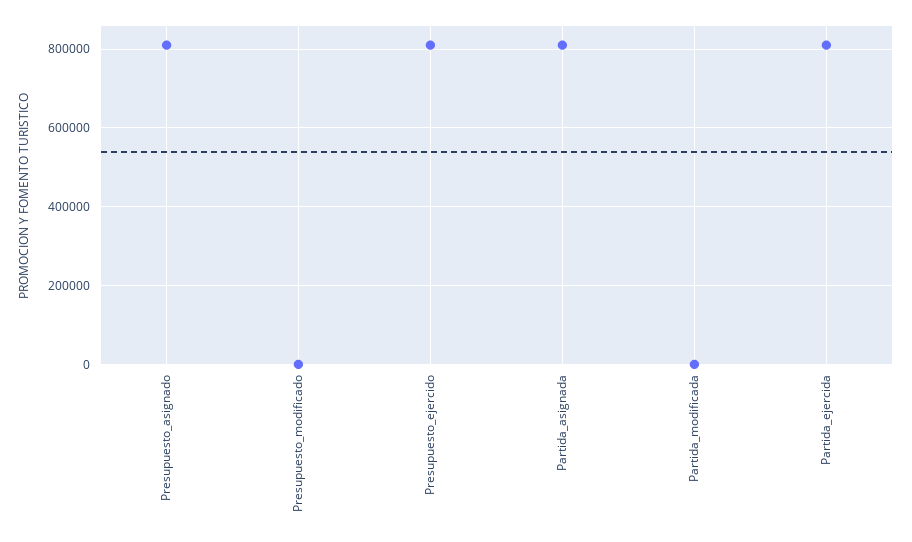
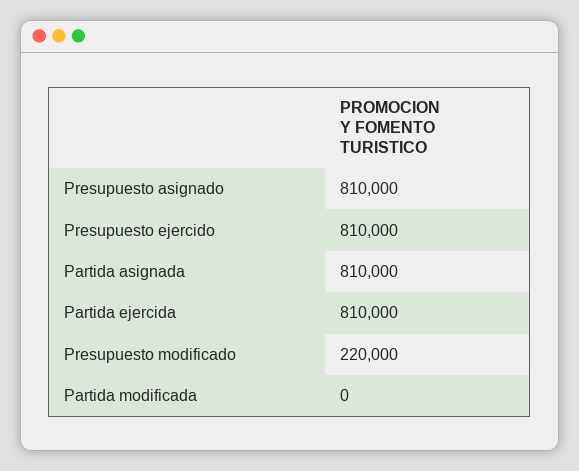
  {
    "Presupuesto_asignado": 810000,
-   "Presupuesto_modificado": 0,
+   "Presupuesto_modificado": 220000,
    "Presupuesto_ejercido": 810000,
    "Partida_asignada": 810000,
    "Partida_modificada": 0,
    "Partida_ejercida": 810000
  }

